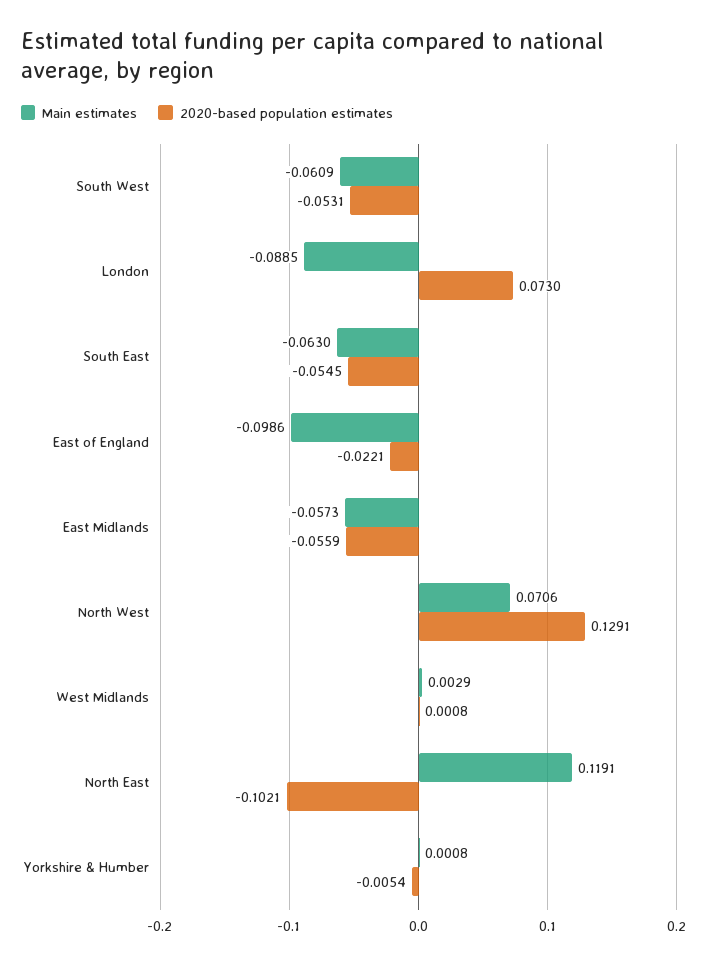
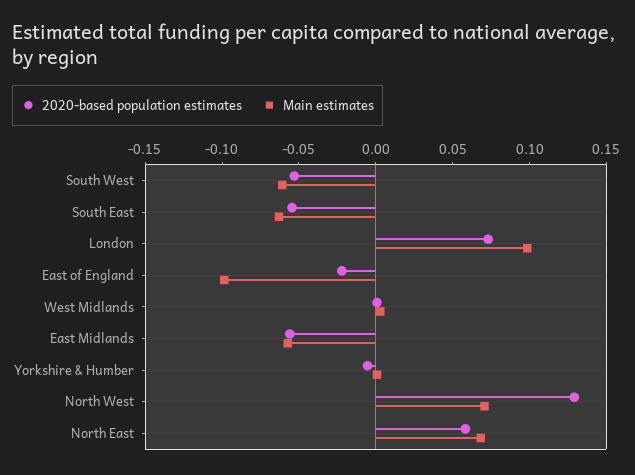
  {
    "Main estimates": {
      "South West": -0.0609,
-     "London": -0.0885,
+     "London": 0.1,
      "South East": -0.063,
      "East of England": -0.0986,
      "East Midlands": -0.0573,
      "North West": 0.0706,
      "West Midlands": 0.0029,
-     "North East": 0.1191,
+     "North East": 0.07,
      "Yorkshire & Humber": 0.0008
    },
    "2020-based population estimates": {
      "South West": -0.0531,
      "London": 0.073,
      "South East": -0.0545,
      "East of England": -0.0221,
      "East Midlands": -0.0559,
      "North West": 0.1291,
      "West Midlands": 0.0008,
-     "North East": -0.1021,
+     "North East": 0.06,
      "Yorkshire & Humber": -0.0054
    }
  }

